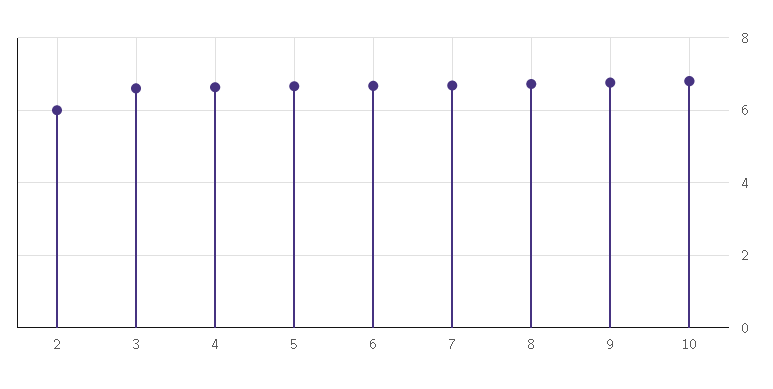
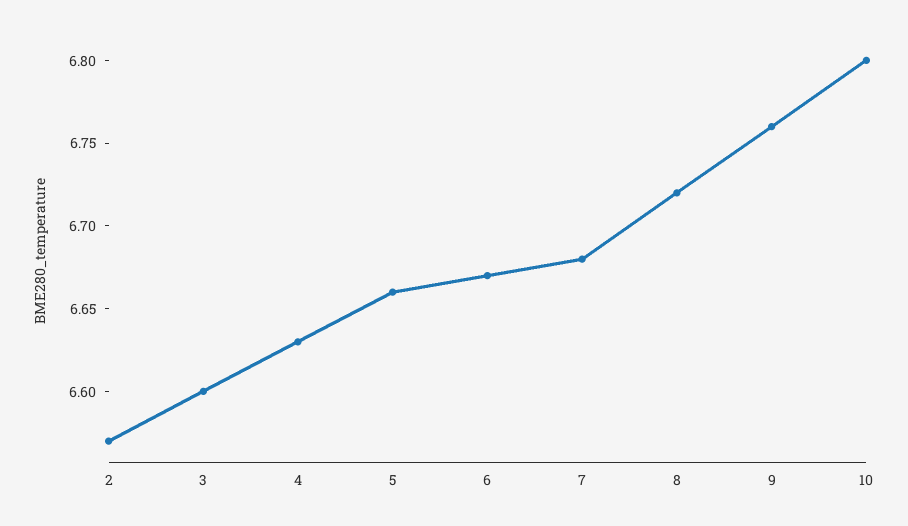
  {
-   "2": 6,
+   "2": 6.57,
    "3": 6.6,
    "4": 6.63,
    "5": 6.66,
    "6": 6.67,
    "7": 6.68,
    "8": 6.72,
    "9": 6.76,
    "10": 6.8
  }

